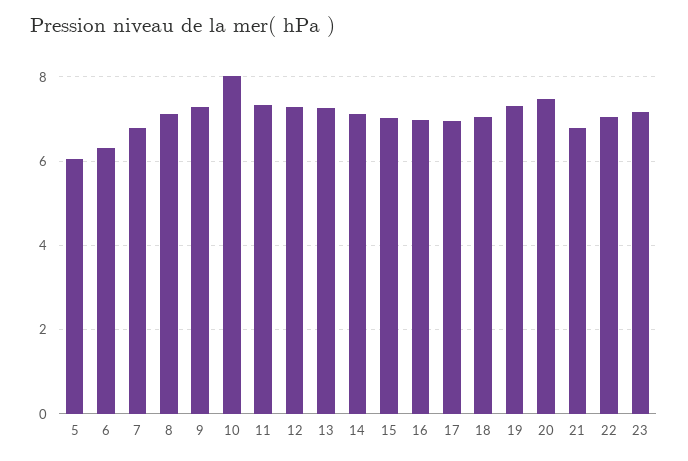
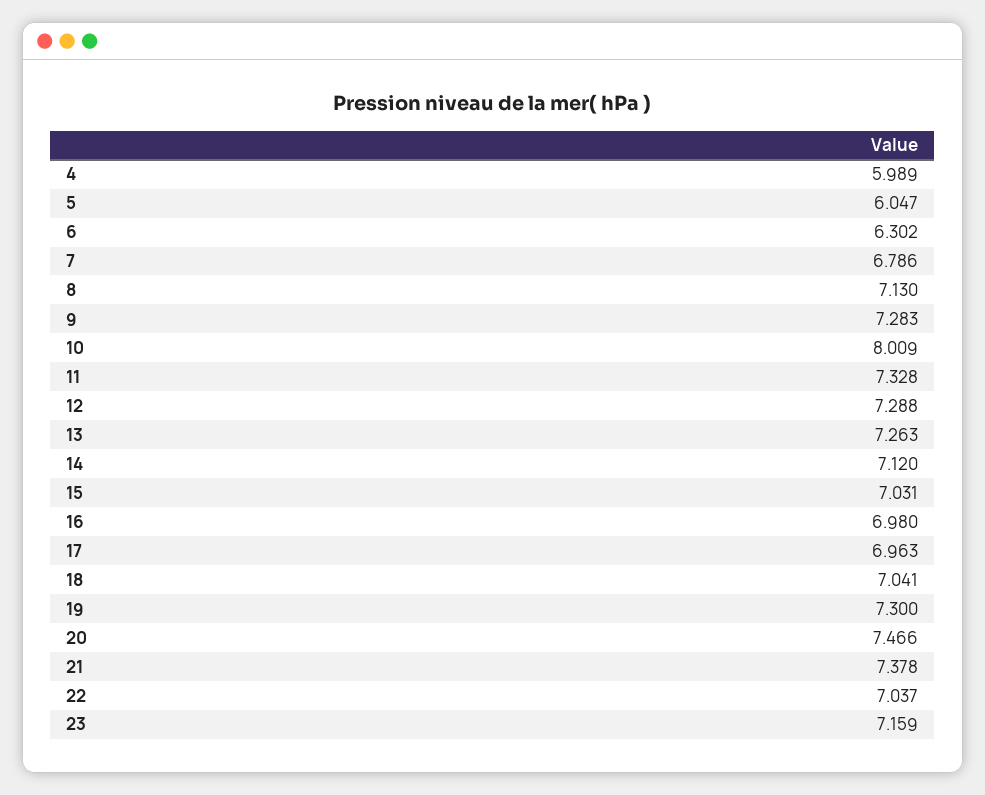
  {
    "5": 6.047,
    "6": 6.302,
    "7": 6.786,
    "8": 7.13,
    "9": 7.283,
    "10": 8.009,
    "11": 7.328,
    "12": 7.288,
    "13": 7.263,
    "14": 7.12,
    "15": 7.031,
    "16": 6.98,
    "17": 6.963,
    "18": 7.041,
    "19": 7.3,
    "20": 7.466,
-   "21": 6.8,
+   "21": 7.378,
    "22": 7.037,
-   "23": 7.159
+   "23": 7.159,
+   "4": 5.989
  }

